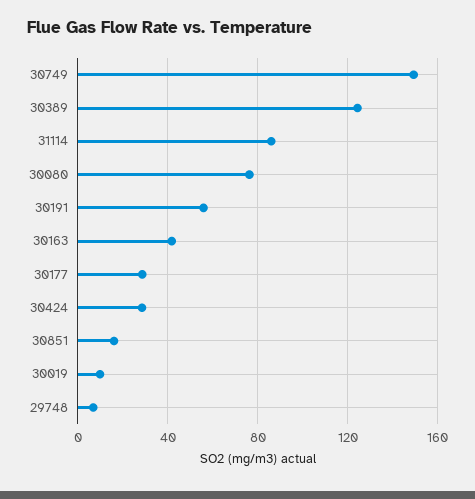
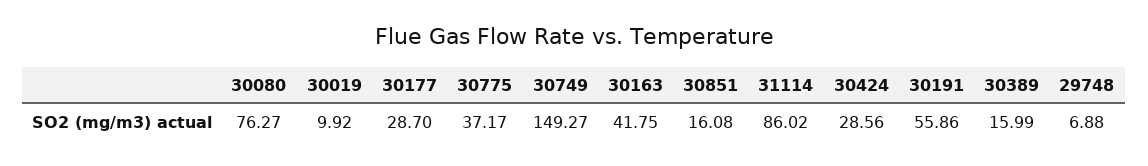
  {
    "30749": 149.27,
-   "30389": 125,
+   "30389": 15.99,
    "31114": 86.02,
    "30080": 76.27,
    "30191": 55.86,
    "30163": 41.75,
    "30177": 28.7,
    "30424": 28.56,
    "30851": 16.08,
    "30019": 9.92,
-   "29748": 6.88
+   "29748": 6.88,
+   "30775": 37.17
  }

